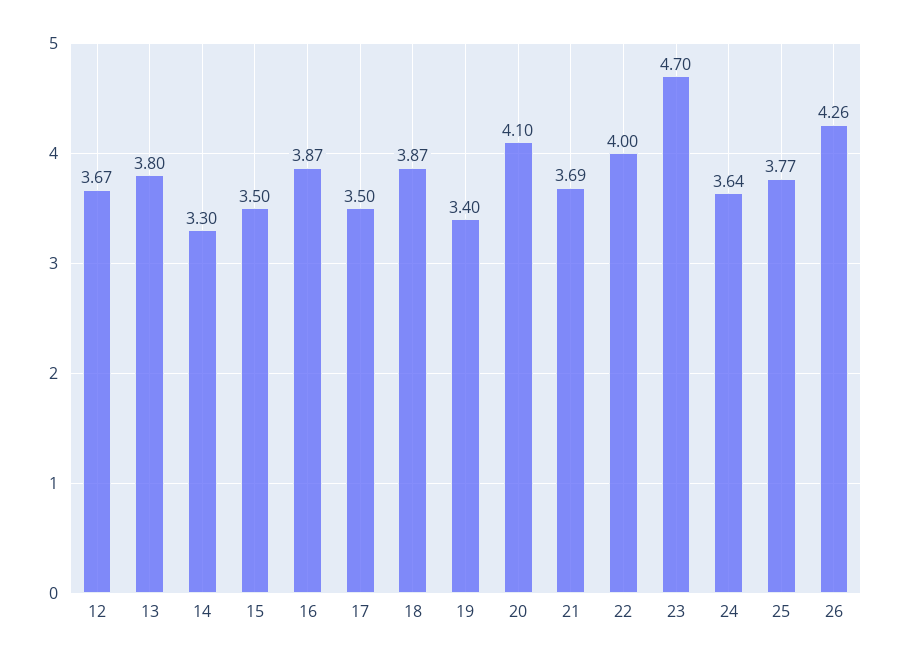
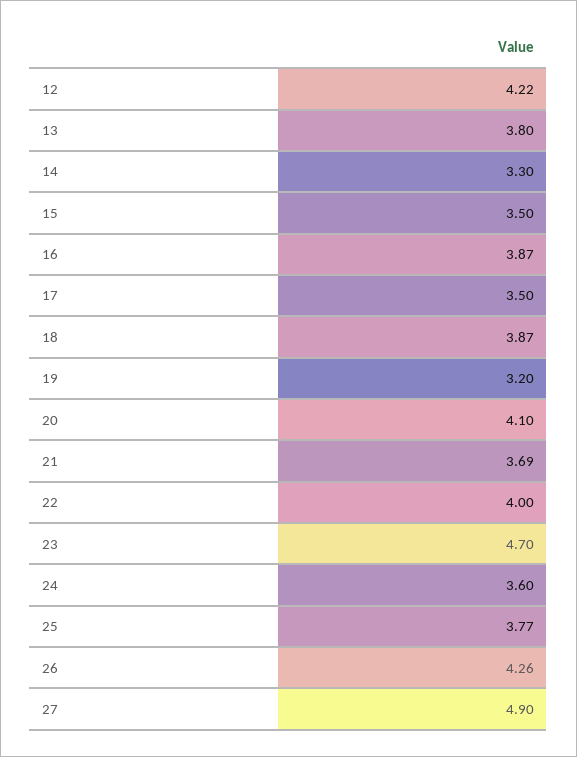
  {
-   "12": 3.67,
+   "12": 4.22,
    "13": 3.8,
    "14": 3.3,
    "15": 3.5,
    "16": 3.87,
    "17": 3.5,
    "18": 3.87,
-   "19": 3.4,
+   "19": 3.2,
    "20": 4.1,
    "21": 3.69,
    "22": 4,
    "23": 4.7,
-   "24": 3.64,
+   "24": 3.6,
    "25": 3.77,
-   "26": 4.26
+   "26": 4.26,
+   "27": 4.9
  }

